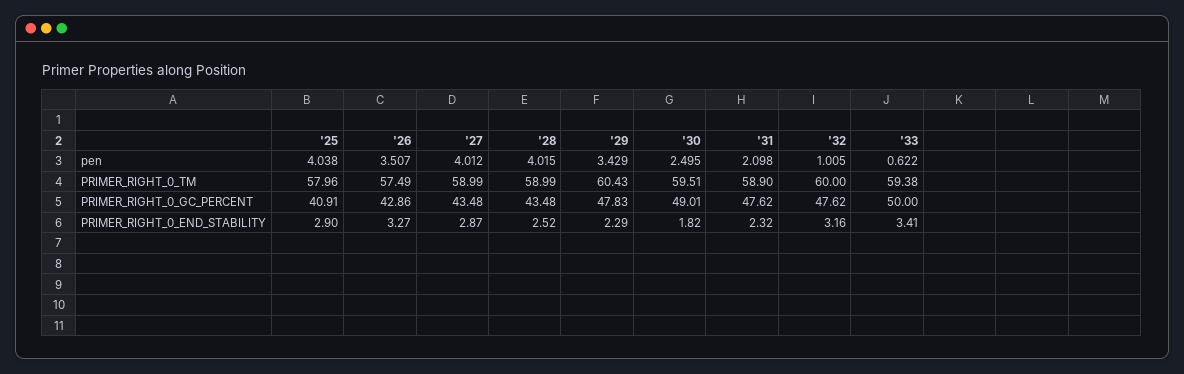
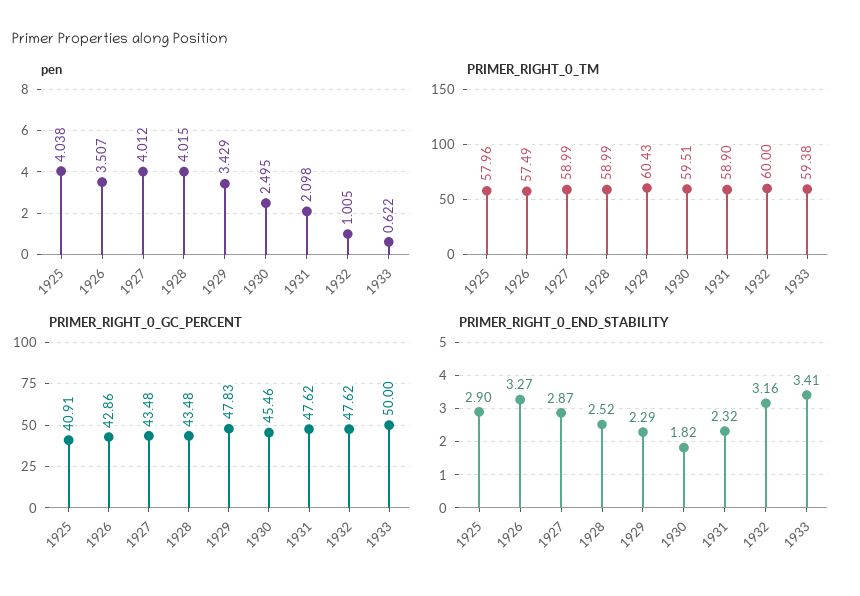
  {
    "pen": {
      "'25": 4.038,
      "'26": 3.507,
      "'27": 4.012,
      "'28": 4.015,
      "'29": 3.429,
      "'30": 2.495,
      "'31": 2.098,
      "'32": 1.005,
      "'33": 0.622
    },
    "PRIMER_RIGHT_0_TM": {
      "'25": 57.96,
      "'26": 57.49,
      "'27": 58.99,
      "'28": 58.99,
      "'29": 60.43,
      "'30": 59.51,
      "'31": 58.9,
      "'32": 60,
      "'33": 59.38
    },
    "PRIMER_RIGHT_0_GC_PERCENT": {
      "'25": 40.91,
      "'26": 42.86,
      "'27": 43.48,
      "'28": 43.48,
      "'29": 47.83,
-     "'30": 49.01,
+     "'30": 45.46,
      "'31": 47.62,
      "'32": 47.62,
      "'33": 50
    },
    "PRIMER_RIGHT_0_END_STABILITY": {
      "'25": 2.9,
      "'26": 3.27,
      "'27": 2.87,
      "'28": 2.52,
      "'29": 2.29,
      "'30": 1.82,
      "'31": 2.32,
      "'32": 3.16,
      "'33": 3.41
    }
  }

